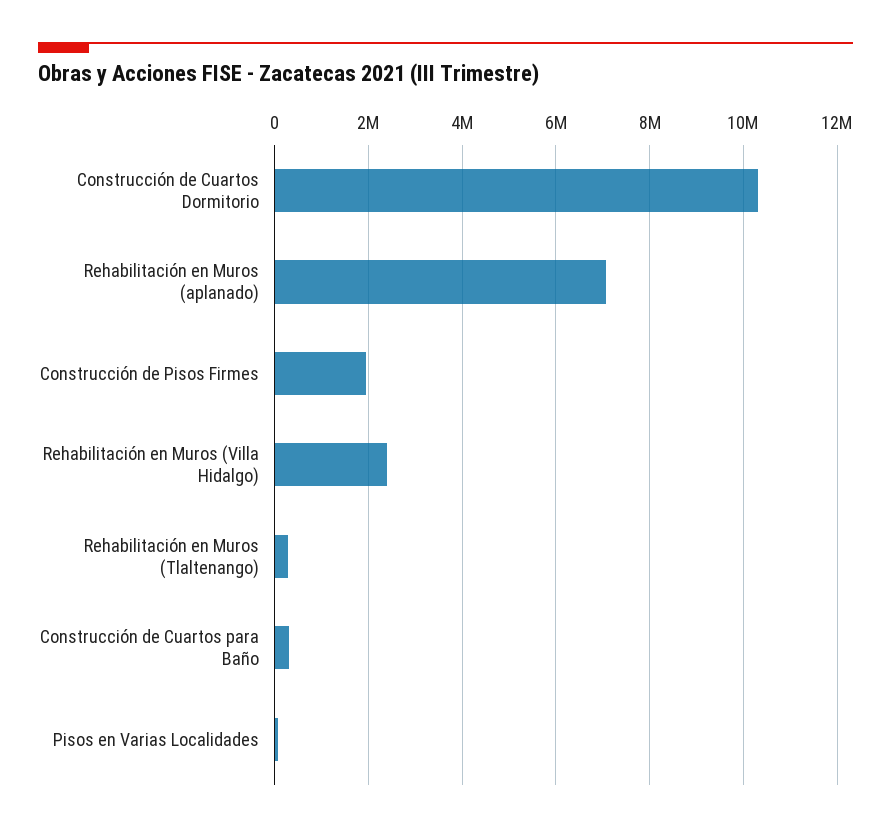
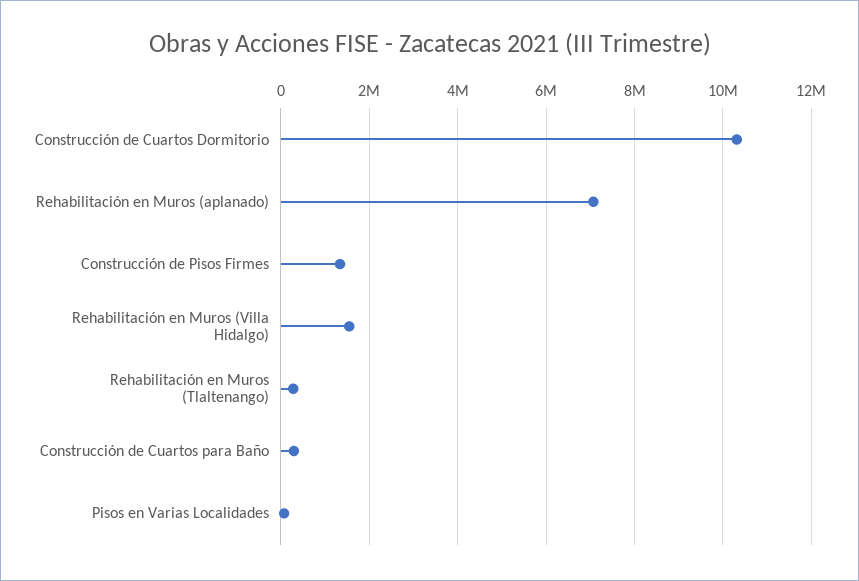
  {
    "Construcción de Cuartos Dormitorio": 10400000,
    "Rehabilitación en Muros (aplanado)": 7000000,
-   "Construcción de Pisos Firmes": 2000000,
+   "Construcción de Pisos Firmes": 1400000,
-   "Rehabilitación en Muros (Villa Hidalgo)": 2400000,
+   "Rehabilitación en Muros (Villa Hidalgo)": 1600000,
    "Rehabilitación en Muros (Tlaltenango)": 200000,
    "Construcción de Cuartos para Baño": 200000,
    "Pisos en Varias Localidades": 0
  }

